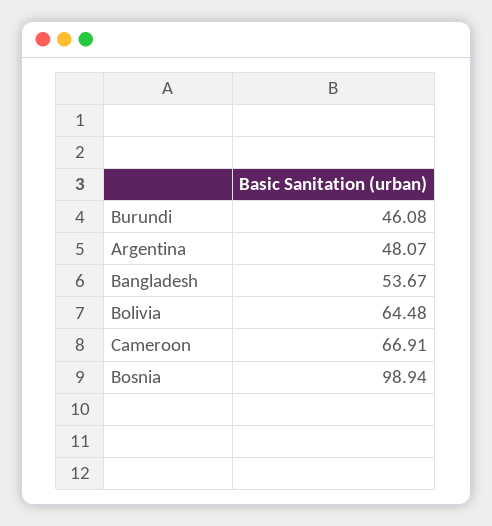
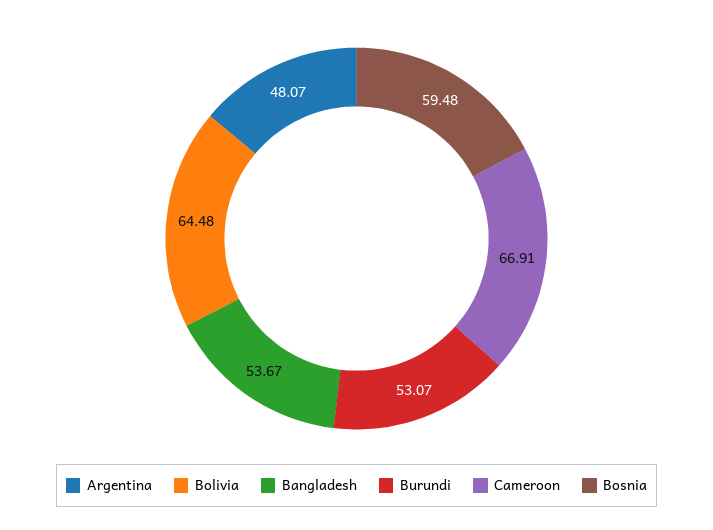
  {
-   "Burundi": 46.08,
+   "Burundi": 53.07,
    "Argentina": 48.07,
    "Bangladesh": 53.67,
    "Bolivia": 64.48,
    "Cameroon": 66.91,
-   "Bosnia": 98.94
+   "Bosnia": 59.48
  }

